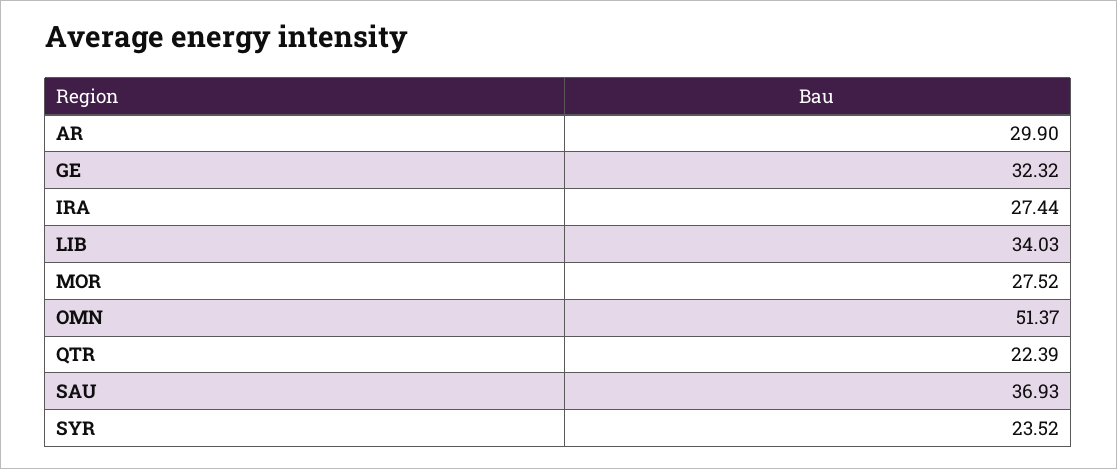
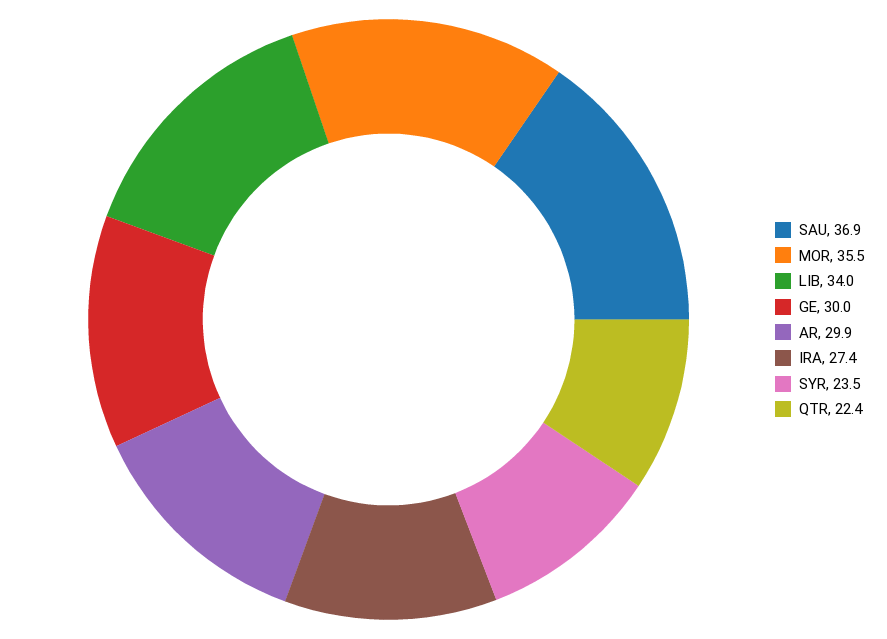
  {
    "AR": 29.9,
-   "GE": 32.32,
+   "GE": 30,
    "IRA": 27.44,
    "LIB": 34.03,
-   "MOR": 27.52,
+   "MOR": 35.5,
-   "OMN": 51.37,
    "QTR": 22.39,
    "SAU": 36.93,
    "SYR": 23.52
  }

